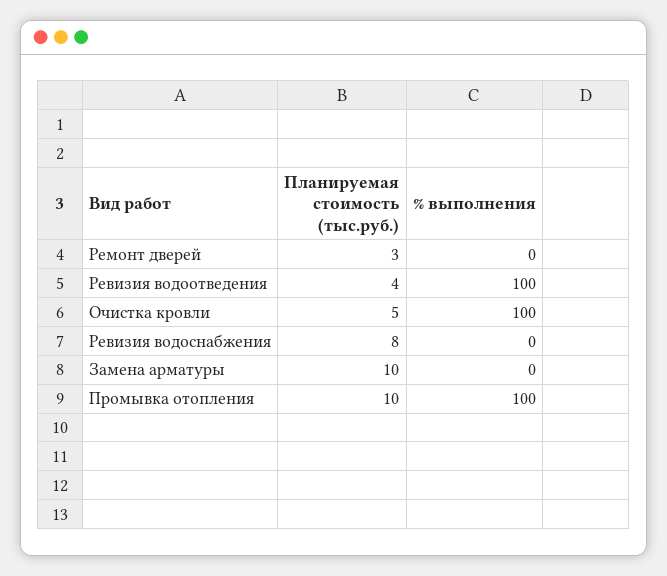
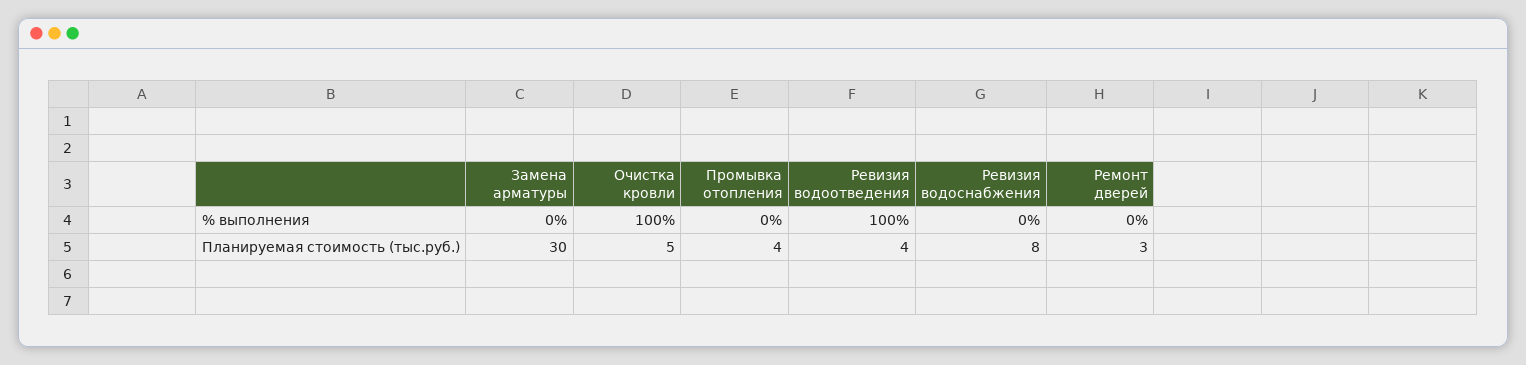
  {
    "Планируемая стоимость (тыс.руб.)": {
      "Ремонт дверей": 3,
      "Ревизия водоотведения": 4,
      "Очистка кровли": 5,
      "Ревизия водоснабжения": 8,
-     "Замена арматуры": 10,
+     "Замена арматуры": 30,
-     "Промывка отопления": 10
+     "Промывка отопления": 4
    },
    "% выполнения": {
      "Ремонт дверей": 0,
      "Ревизия водоотведения": 100,
      "Очистка кровли": 100,
      "Ревизия водоснабжения": 0,
      "Замена арматуры": 0,
-     "Промывка отопления": 100
+     "Промывка отопления": 0
    }
  }

